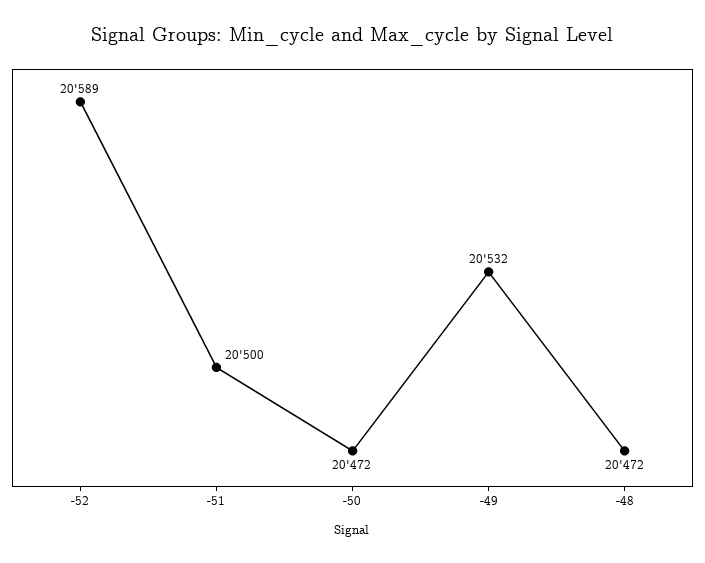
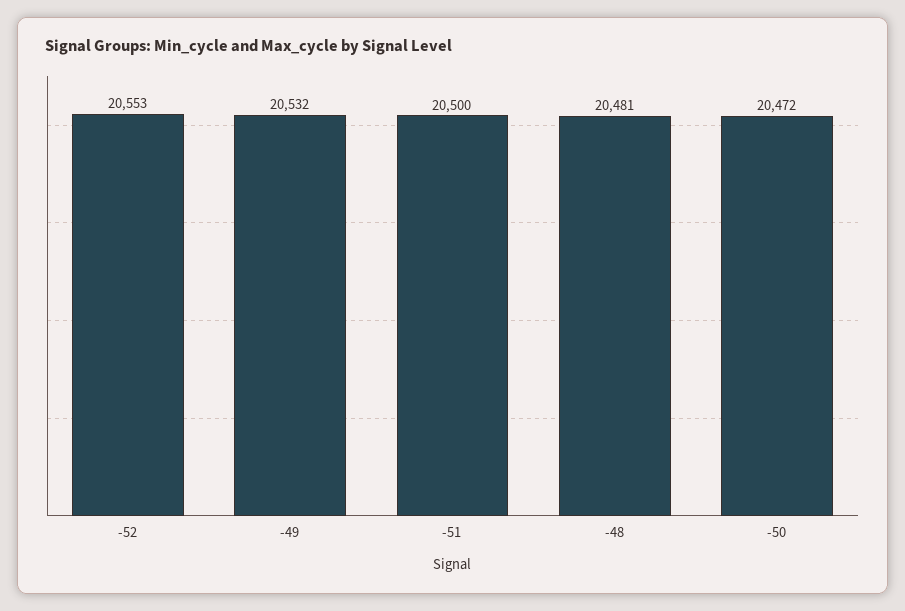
  {
-   "-52": 20589,
+   "-52": 20553,
    "-51": 20500,
    "-50": 20472,
    "-49": 20532,
-   "-48": 20472
+   "-48": 20481
  }

